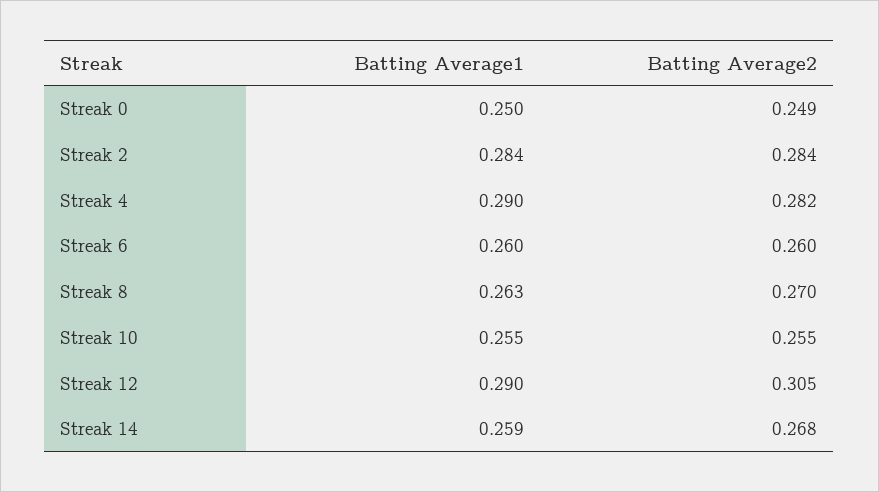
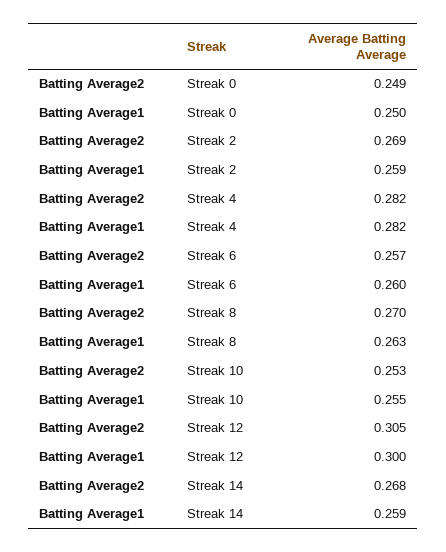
  {
    "Batting Average1": {
      "Streak 0": 0.25,
-     "Streak 2": 0.284,
+     "Streak 2": 0.259,
-     "Streak 4": 0.29,
+     "Streak 4": 0.282,
      "Streak 6": 0.26,
      "Streak 8": 0.263,
      "Streak 10": 0.255,
-     "Streak 12": 0.29,
+     "Streak 12": 0.3,
      "Streak 14": 0.259
    },
    "Batting Average2": {
      "Streak 0": 0.249,
-     "Streak 2": 0.284,
+     "Streak 2": 0.269,
      "Streak 4": 0.282,
-     "Streak 6": 0.26,
+     "Streak 6": 0.257,
      "Streak 8": 0.27,
-     "Streak 10": 0.255,
+     "Streak 10": 0.253,
      "Streak 12": 0.305,
      "Streak 14": 0.268
    }
  }

